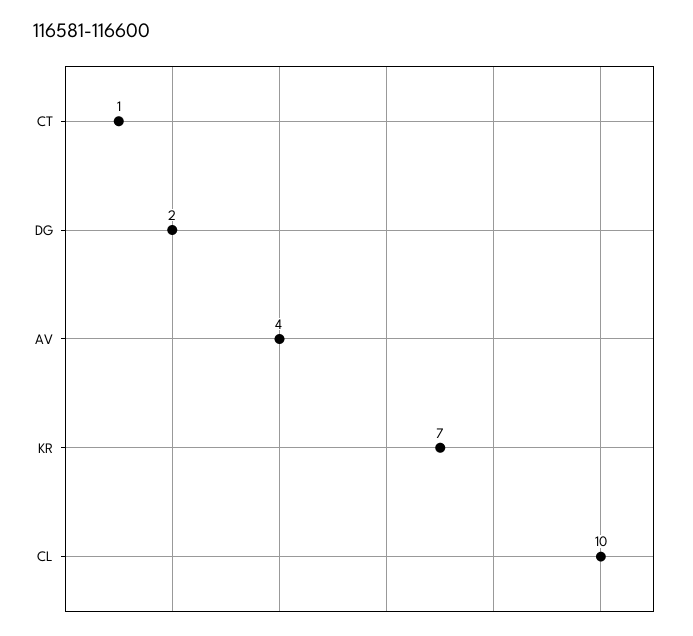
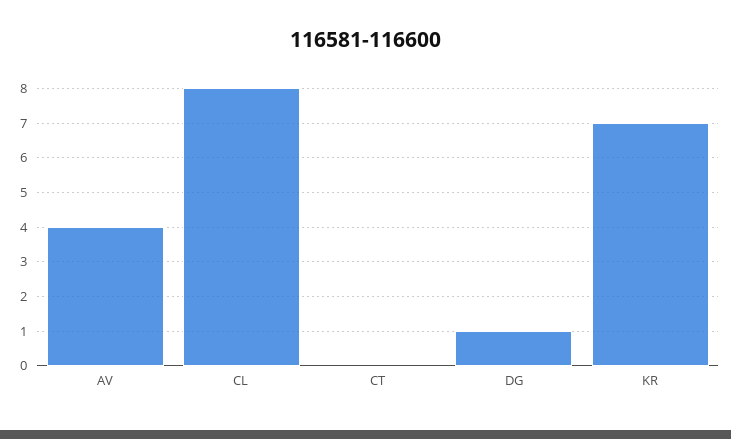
  {
-   "CT": 1,
+   "CT": 0,
-   "DG": 2,
+   "DG": 1,
    "AV": 4,
    "KR": 7,
-   "CL": 10
+   "CL": 8
  }

